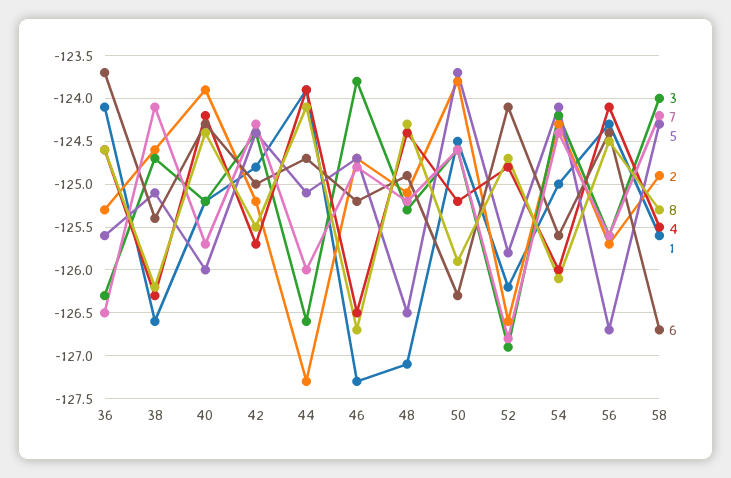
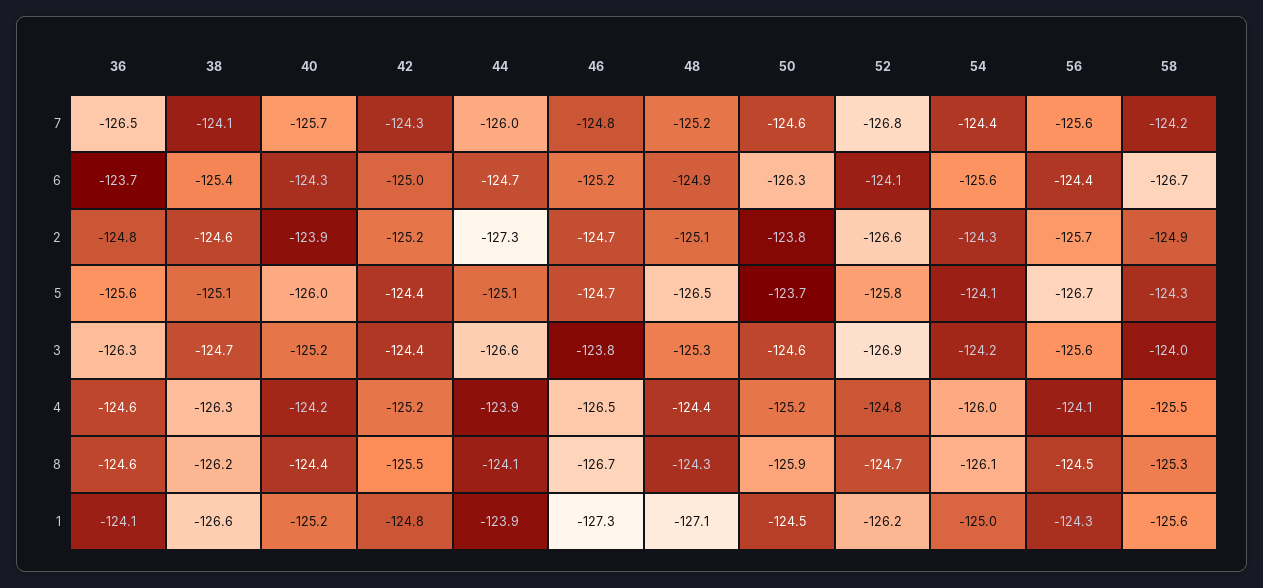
  {
    "3": {
      "36": -126.3,
      "38": -124.7,
      "40": -125.2,
      "42": -124.4,
      "44": -126.6,
      "46": -123.8,
      "48": -125.3,
      "50": -124.6,
      "52": -126.9,
      "54": -124.2,
      "56": -125.6,
      "58": -124
    },
    "7": {
      "36": -126.5,
      "38": -124.1,
      "40": -125.7,
      "42": -124.3,
      "44": -126,
      "46": -124.8,
      "48": -125.2,
      "50": -124.6,
      "52": -126.8,
      "54": -124.4,
      "56": -125.6,
      "58": -124.2
    },
    "5": {
      "36": -125.6,
      "38": -125.1,
      "40": -126,
      "42": -124.4,
      "44": -125.1,
      "46": -124.7,
      "48": -126.5,
      "50": -123.7,
      "52": -125.8,
      "54": -124.1,
      "56": -126.7,
      "58": -124.3
    },
    "2": {
-     "36": -125.3,
+     "36": -124.8,
      "38": -124.6,
      "40": -123.9,
      "42": -125.2,
      "44": -127.3,
      "46": -124.7,
      "48": -125.1,
      "50": -123.8,
      "52": -126.6,
      "54": -124.3,
      "56": -125.7,
      "58": -124.9
    },
    "8": {
      "36": -124.6,
      "38": -126.2,
      "40": -124.4,
      "42": -125.5,
      "44": -124.1,
      "46": -126.7,
      "48": -124.3,
      "50": -125.9,
      "52": -124.7,
      "54": -126.1,
      "56": -124.5,
      "58": -125.3
    },
    "4": {
      "36": -124.6,
      "38": -126.3,
      "40": -124.2,
-     "42": -125.7,
+     "42": -125.2,
      "44": -123.9,
      "46": -126.5,
      "48": -124.4,
      "50": -125.2,
      "52": -124.8,
      "54": -126,
      "56": -124.1,
      "58": -125.5
    },
    "1": {
      "36": -124.1,
      "38": -126.6,
      "40": -125.2,
      "42": -124.8,
      "44": -123.9,
      "46": -127.3,
      "48": -127.1,
      "50": -124.5,
      "52": -126.2,
      "54": -125,
      "56": -124.3,
      "58": -125.6
    },
    "6": {
      "36": -123.7,
      "38": -125.4,
      "40": -124.3,
      "42": -125,
      "44": -124.7,
      "46": -125.2,
      "48": -124.9,
      "50": -126.3,
      "52": -124.1,
      "54": -125.6,
      "56": -124.4,
      "58": -126.7
    }
  }

